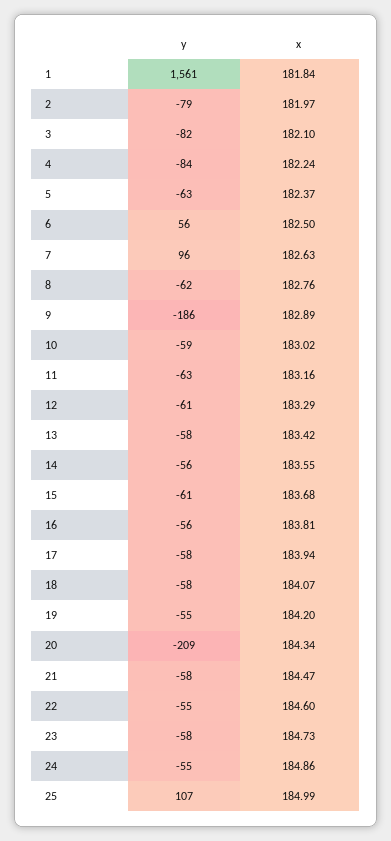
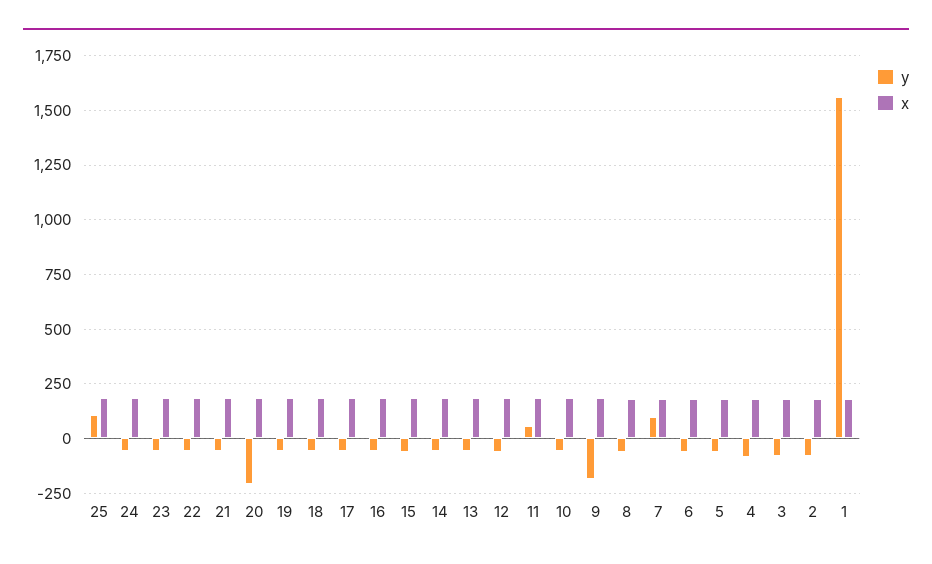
  {
    "y": {
      "1": 1561,
      "2": -79,
      "3": -82,
      "4": -84,
      "5": -63,
-     "6": 56,
+     "6": -50,
      "7": 96,
      "8": -62,
      "9": -186,
      "10": -59,
-     "11": -63,
+     "11": 50,
      "12": -61,
      "13": -58,
      "14": -56,
      "15": -61,
      "16": -56,
      "17": -58,
      "18": -58,
      "19": -55,
      "20": -209,
      "21": -58,
      "22": -55,
      "23": -58,
      "24": -55,
      "25": 107
    },
    "x": {
      "1": 181.84,
      "2": 181.97,
      "3": 182.1,
      "4": 182.24,
      "5": 182.37,
      "6": 182.5,
      "7": 182.63,
      "8": 182.76,
      "9": 182.89,
      "10": 183.02,
      "11": 183.16,
      "12": 183.29,
      "13": 183.42,
      "14": 183.55,
      "15": 183.68,
      "16": 183.81,
      "17": 183.94,
      "18": 184.07,
      "19": 184.2,
      "20": 184.34,
      "21": 184.47,
      "22": 184.6,
      "23": 184.73,
      "24": 184.86,
      "25": 184.99
    }
  }

